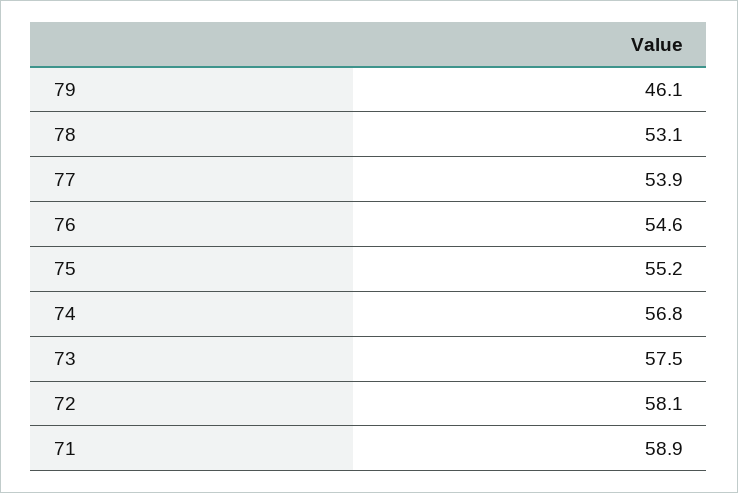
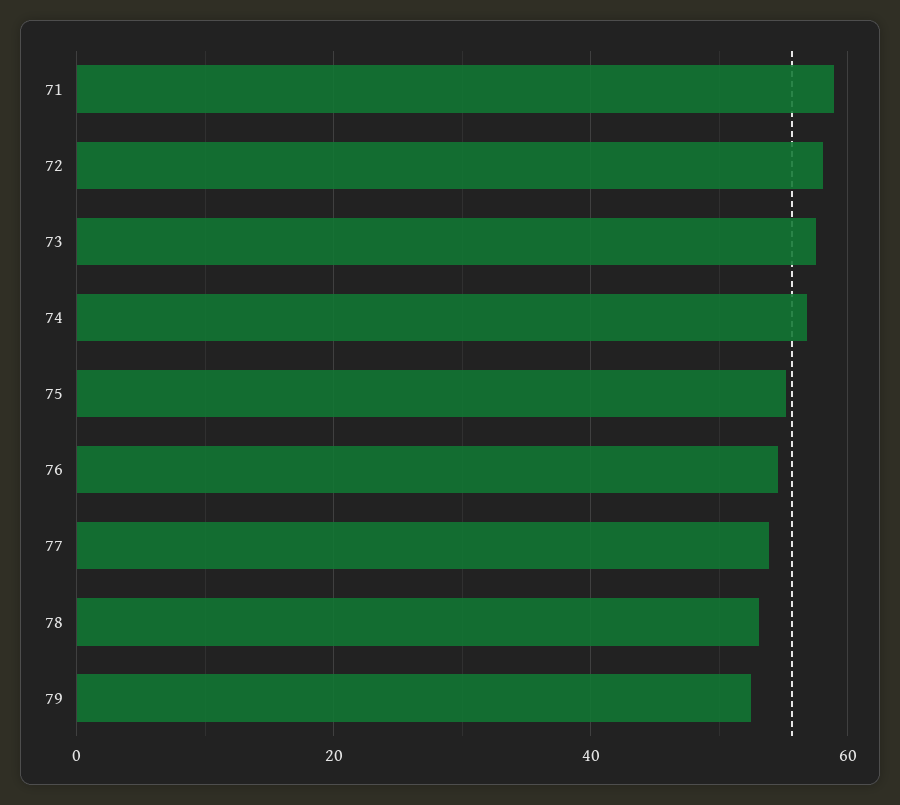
  {
-   "79": 46.1,
+   "79": 52,
    "78": 53.1,
    "77": 53.9,
    "76": 54.6,
    "75": 55.2,
    "74": 56.8,
    "73": 57.5,
    "72": 58.1,
    "71": 58.9
  }

